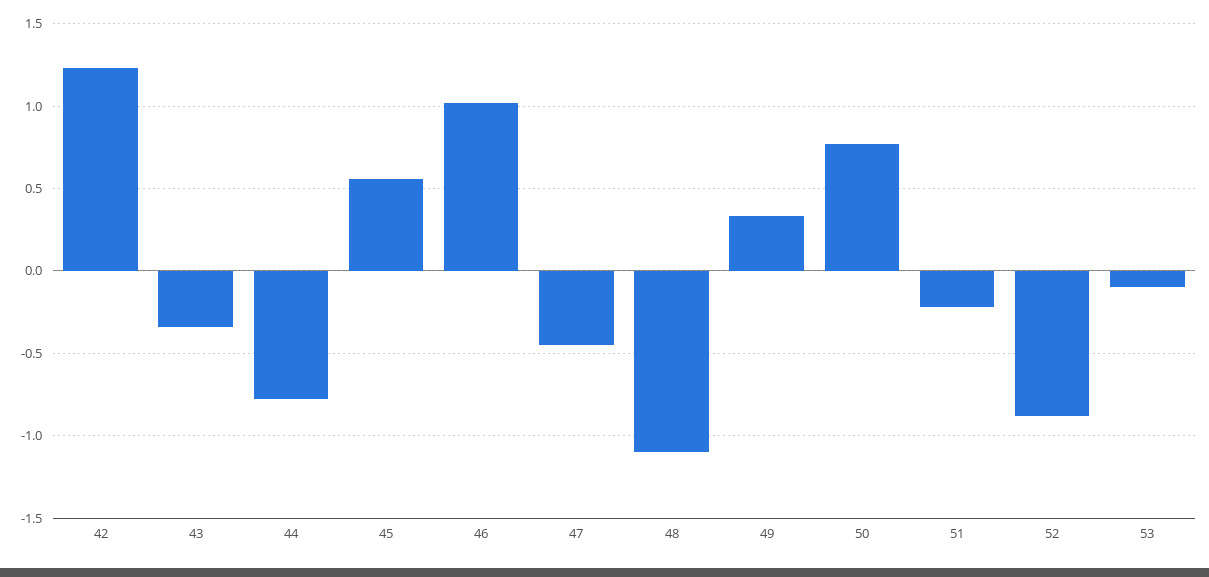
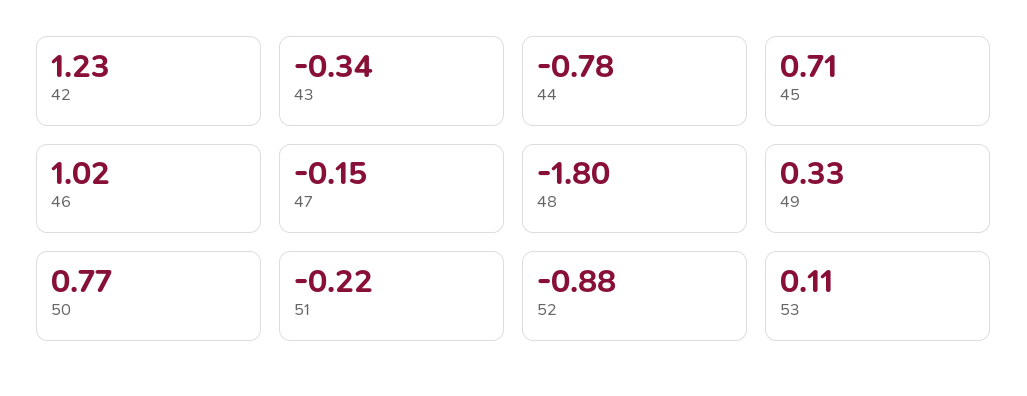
  {
    "42": 1.23,
    "43": -0.34,
    "44": -0.78,
-   "45": 0.55,
+   "45": 0.71,
    "46": 1.02,
-   "47": -0.45,
+   "47": -0.15,
-   "48": -1.1,
+   "48": -1.8,
    "49": 0.33,
    "50": 0.77,
    "51": -0.22,
    "52": -0.88,
-   "53": -0.1
+   "53": 0.11
  }

